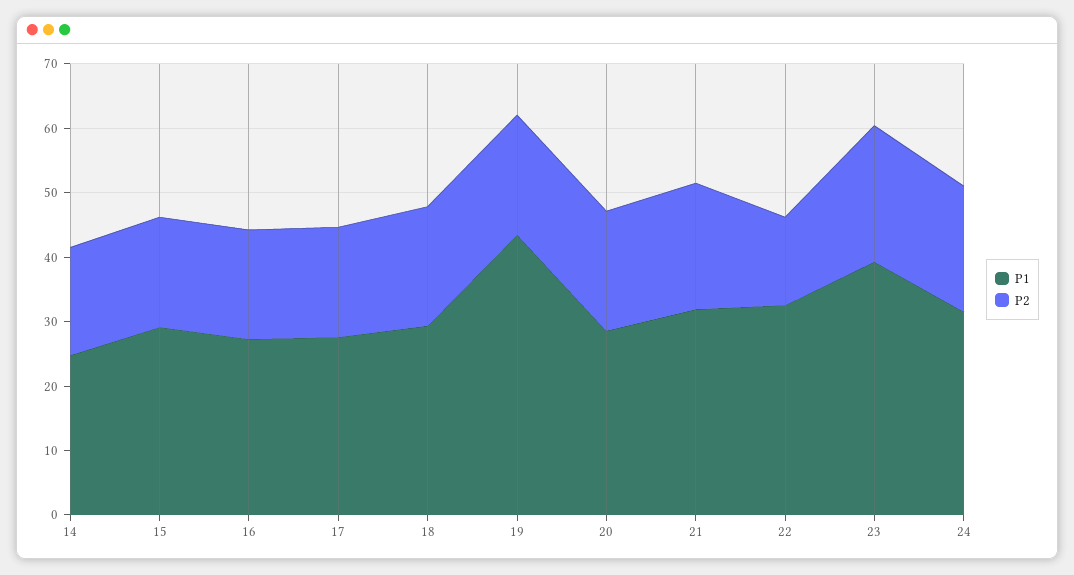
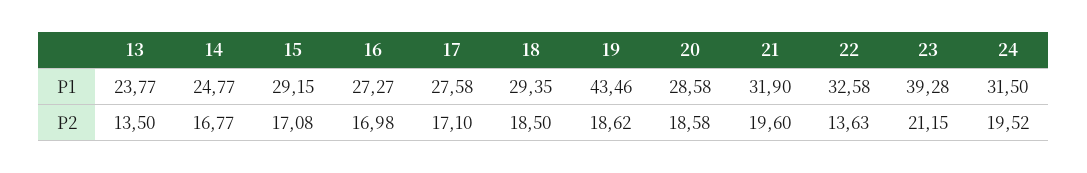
  {
    "P1": {
      "14": 24.77,
      "15": 29.15,
      "16": 27.27,
      "17": 27.58,
      "18": 29.35,
      "19": 43.46,
      "20": 28.58,
      "21": 31.9,
      "22": 32.58,
      "23": 39.28,
-     "24": 31.5
+     "24": 31.5,
+     "13": 23.77
    },
    "P2": {
      "14": 16.77,
      "15": 17.08,
      "16": 16.98,
      "17": 17.1,
      "18": 18.5,
      "19": 18.62,
      "20": 18.58,
      "21": 19.6,
      "22": 13.63,
      "23": 21.15,
-     "24": 19.52
+     "24": 19.52,
+     "13": 13.5
    }
  }

